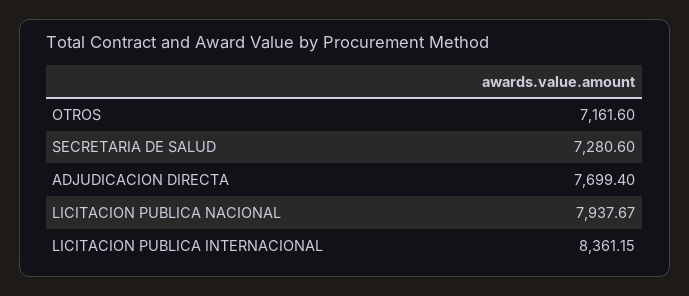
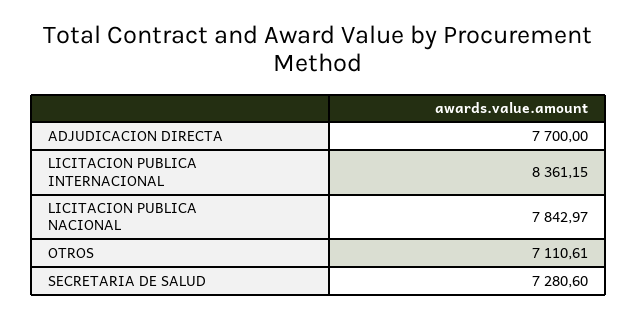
  {
-   "OTROS": 7161.6,
+   "OTROS": 7110.61,
    "SECRETARIA DE SALUD": 7280.6,
-   "ADJUDICACION DIRECTA": 7699.4,
+   "ADJUDICACION DIRECTA": 7700,
-   "LICITACION PUBLICA NACIONAL": 7937.67,
+   "LICITACION PUBLICA NACIONAL": 7842.97,
    "LICITACION PUBLICA INTERNACIONAL": 8361.15
  }

